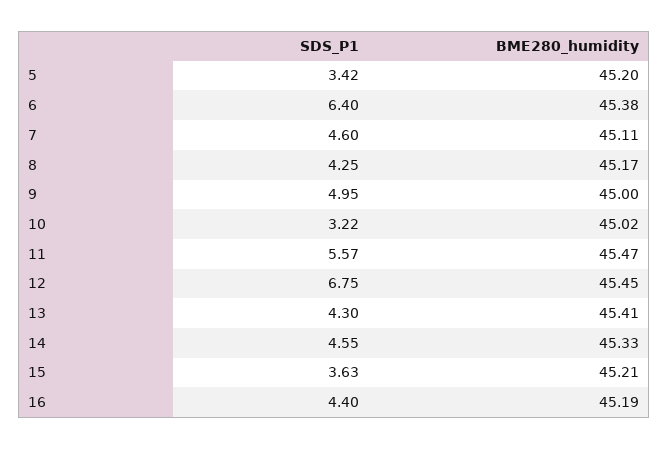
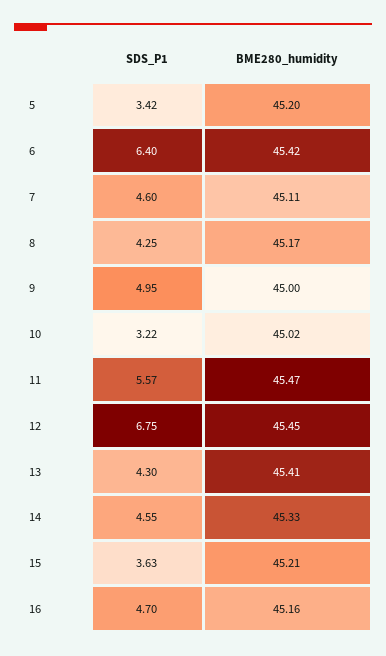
  {
    "SDS_P1": {
      "5": 3.42,
      "6": 6.4,
      "7": 4.6,
      "8": 4.25,
      "9": 4.95,
      "10": 3.22,
      "11": 5.57,
      "12": 6.75,
      "13": 4.3,
      "14": 4.55,
      "15": 3.63,
-     "16": 4.4
+     "16": 4.7
    },
    "BME280_humidity": {
      "5": 45.2,
-     "6": 45.38,
+     "6": 45.42,
      "7": 45.11,
      "8": 45.17,
      "9": 45,
      "10": 45.02,
      "11": 45.47,
      "12": 45.45,
      "13": 45.41,
      "14": 45.33,
      "15": 45.21,
-     "16": 45.19
+     "16": 45.16
    }
  }

